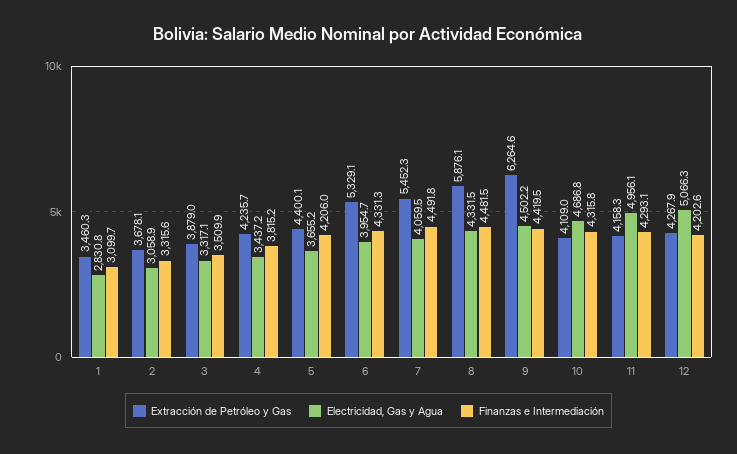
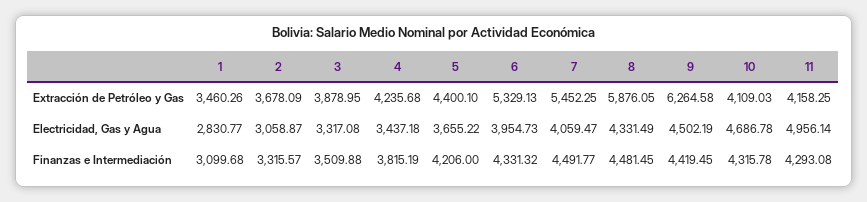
  {
    "Extracción de Petróleo y Gas": {
      "1": 3460.26,
      "2": 3678.09,
      "3": 3878.95,
      "4": 4235.68,
      "5": 4400.1,
      "6": 5329.13,
      "7": 5452.25,
      "8": 5876.05,
      "9": 6264.58,
      "10": 4109.03,
-     "11": 4158.25,
+     "11": 4158.25
-     "12": 4267.9
    },
    "Electricidad, Gas y Agua": {
      "1": 2830.77,
      "2": 3058.87,
      "3": 3317.08,
      "4": 3437.18,
      "5": 3655.22,
      "6": 3954.73,
      "7": 4059.47,
      "8": 4331.49,
      "9": 4502.19,
      "10": 4686.78,
-     "11": 4956.14,
+     "11": 4956.14
-     "12": 5066.3
    },
    "Finanzas e Intermediación": {
      "1": 3099.68,
      "2": 3315.57,
      "3": 3509.88,
      "4": 3815.19,
      "5": 4206,
      "6": 4331.32,
      "7": 4491.77,
      "8": 4481.45,
      "9": 4419.45,
      "10": 4315.78,
-     "11": 4293.08,
+     "11": 4293.08
-     "12": 4202.6
    }
  }

